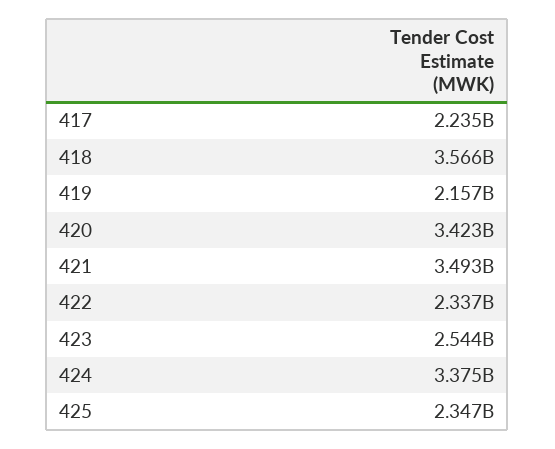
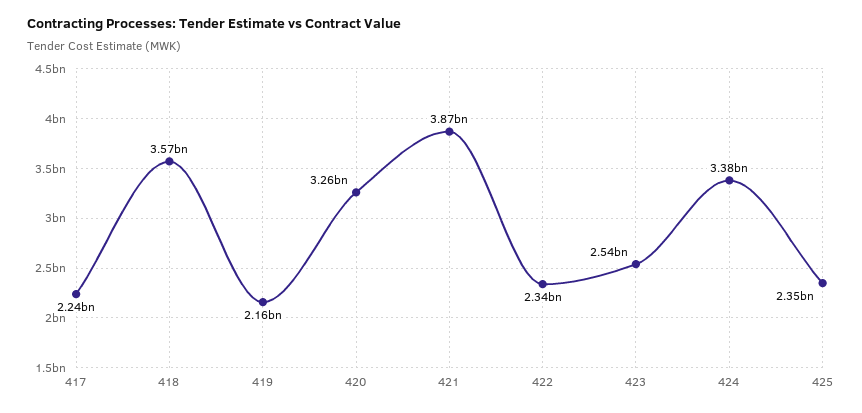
  {
    "417": 2235000000,
    "418": 3566000000,
    "419": 2157000000,
-   "420": 3423000000,
+   "420": 3260000000,
-   "421": 3493000000,
+   "421": 3870000000,
    "422": 2337000000,
    "423": 2544000000,
    "424": 3375000000,
    "425": 2347000000
  }

